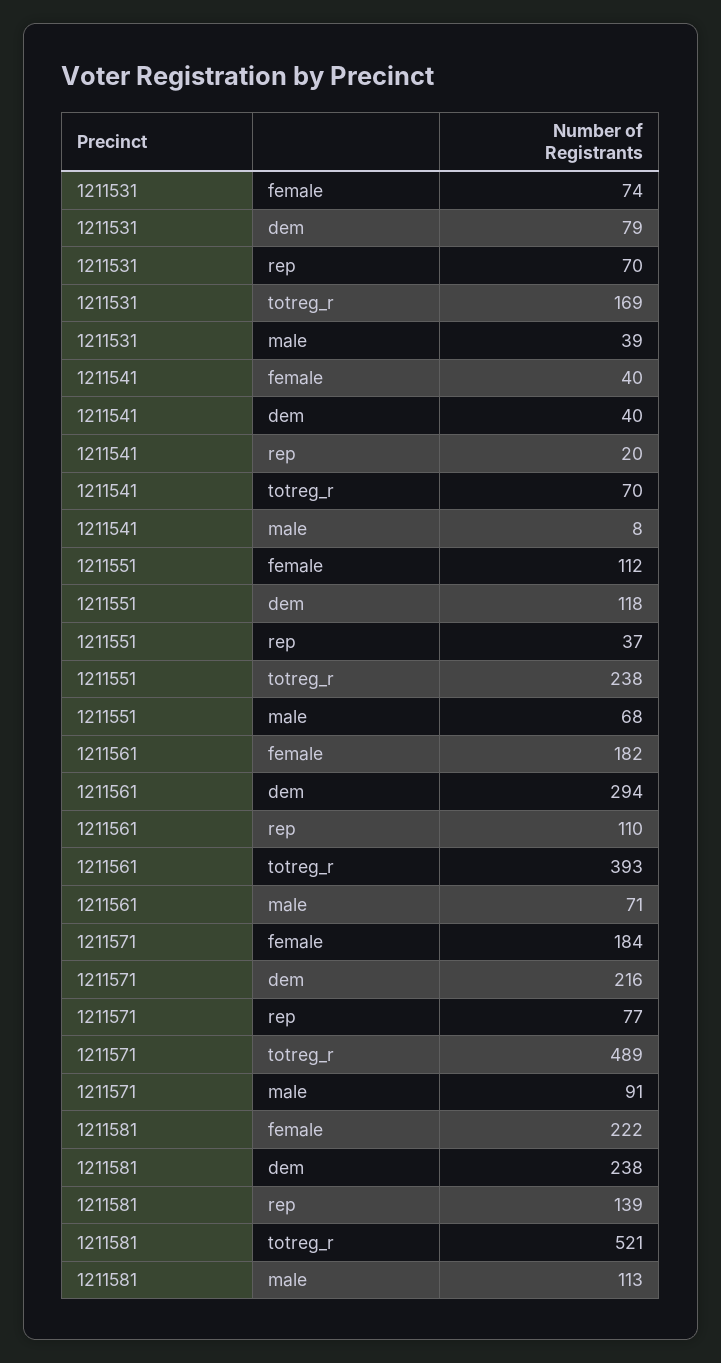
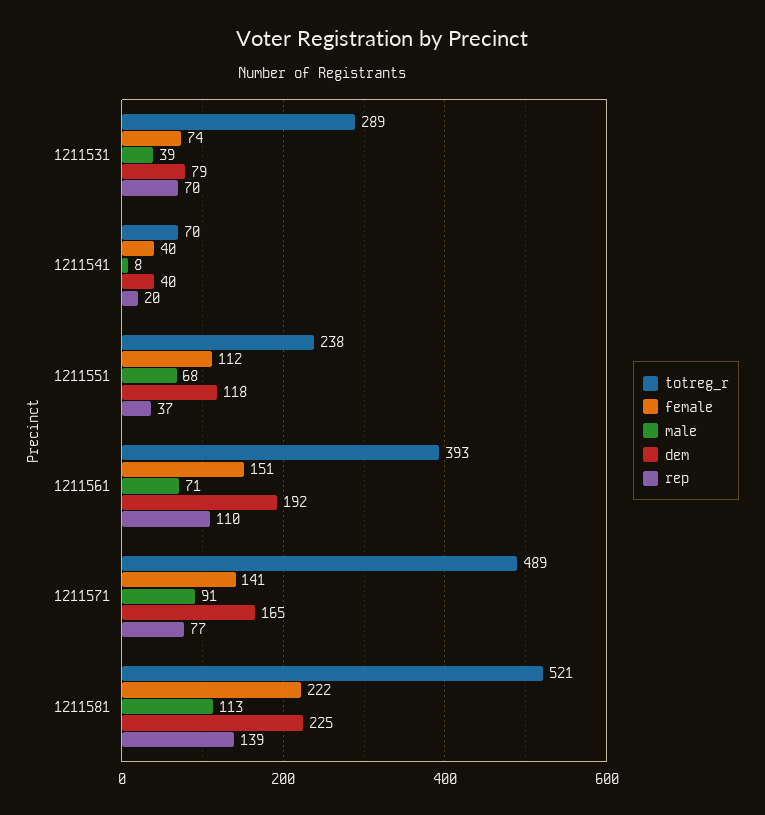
  {
    "female": {
      "1211531": 74,
      "1211541": 40,
      "1211551": 112,
-     "1211561": 182,
+     "1211561": 151,
-     "1211571": 184,
+     "1211571": 141,
      "1211581": 222
    },
    "dem": {
      "1211531": 79,
      "1211541": 40,
      "1211551": 118,
-     "1211561": 294,
+     "1211561": 192,
-     "1211571": 216,
+     "1211571": 165,
-     "1211581": 238
+     "1211581": 225
    },
    "rep": {
      "1211531": 70,
      "1211541": 20,
      "1211551": 37,
      "1211561": 110,
      "1211571": 77,
      "1211581": 139
    },
    "totreg_r": {
-     "1211531": 169,
+     "1211531": 289,
      "1211541": 70,
      "1211551": 238,
      "1211561": 393,
      "1211571": 489,
      "1211581": 521
    },
    "male": {
      "1211531": 39,
      "1211541": 8,
      "1211551": 68,
      "1211561": 71,
      "1211571": 91,
      "1211581": 113
    }
  }

